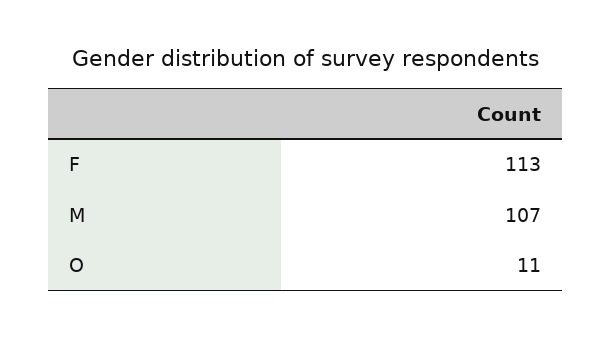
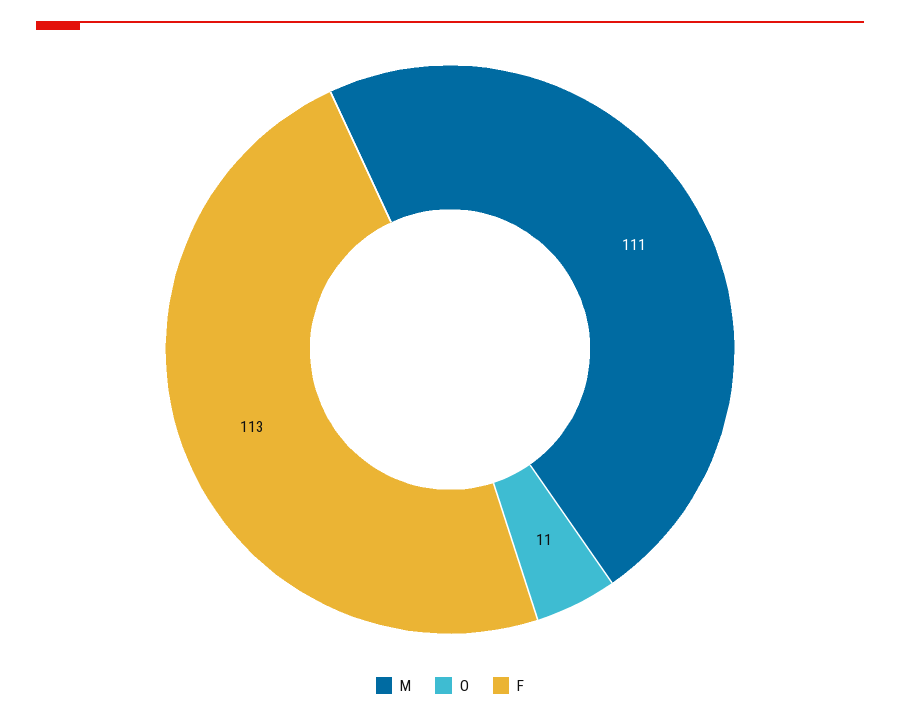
  {
    "F": 113,
-   "M": 107,
+   "M": 111,
    "O": 11
  }

